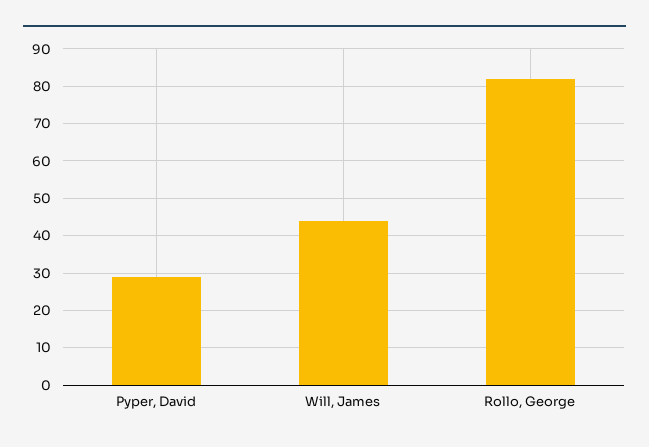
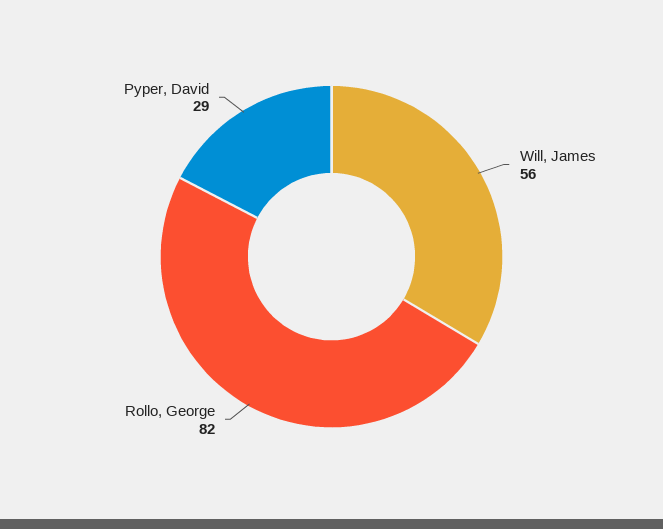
  {
    "Pyper, David": 29,
-   "Will, James": 45,
+   "Will, James": 56,
    "Rollo, George": 82
  }

